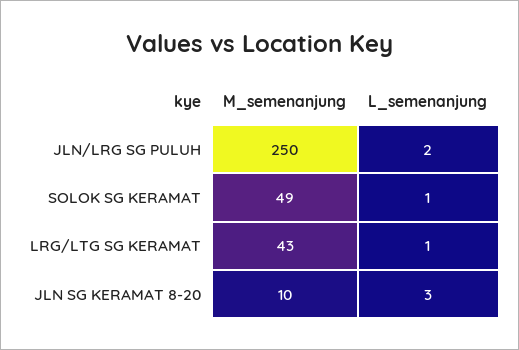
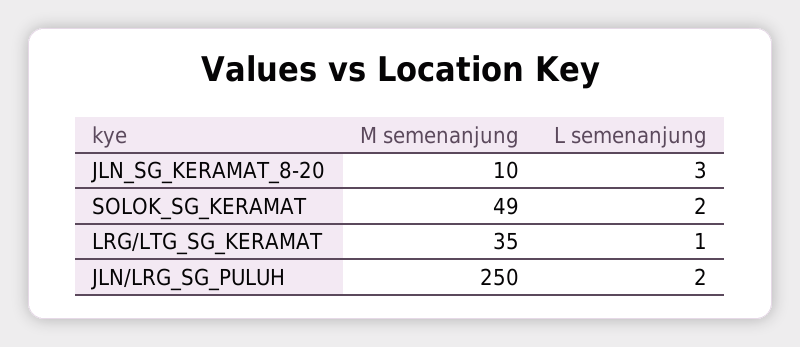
  {
    "M_semenanjung": {
      "JLN/LRG SG PULUH": 250,
      "SOLOK SG KERAMAT": 49,
-     "LRG/LTG SG KERAMAT": 43,
+     "LRG/LTG SG KERAMAT": 35,
      "JLN SG KERAMAT 8-20": 10
    },
    "L_semenanjung": {
      "JLN/LRG SG PULUH": 2,
-     "SOLOK SG KERAMAT": 1,
+     "SOLOK SG KERAMAT": 2,
      "LRG/LTG SG KERAMAT": 1,
      "JLN SG KERAMAT 8-20": 3
    }
  }

